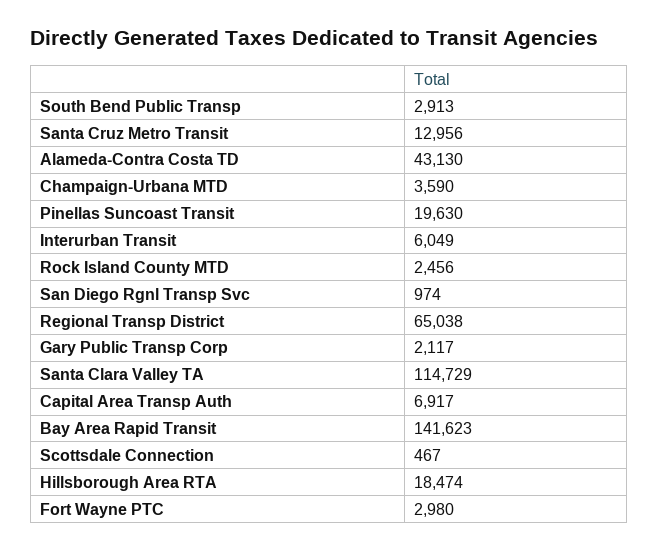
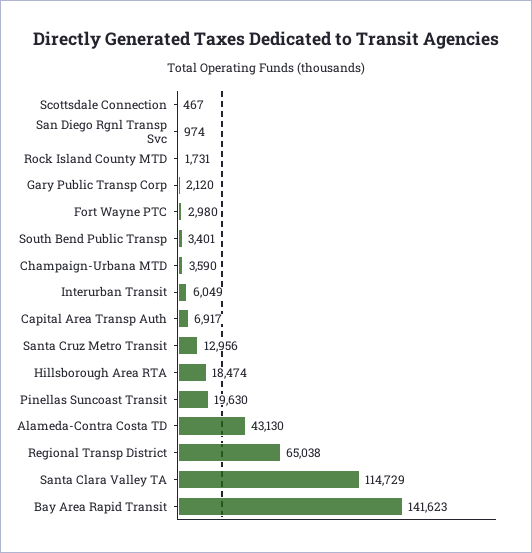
  {
-   "South Bend Public Transp": 2913,
+   "South Bend Public Transp": 3401,
    "Santa Cruz Metro Transit": 12956,
    "Alameda-Contra Costa TD": 43130,
    "Champaign-Urbana MTD": 3590,
    "Pinellas Suncoast Transit": 19630,
    "Interurban Transit": 6049,
-   "Rock Island County MTD": 2456,
+   "Rock Island County MTD": 1731,
    "San Diego Rgnl Transp Svc": 974,
    "Regional Transp District": 65038,
-   "Gary Public Transp Corp": 2117,
+   "Gary Public Transp Corp": 2120,
    "Santa Clara Valley TA": 114729,
    "Capital Area Transp Auth": 6917,
    "Bay Area Rapid Transit": 141623,
    "Scottsdale Connection": 467,
    "Hillsborough Area RTA": 18474,
    "Fort Wayne PTC": 2980
  }

